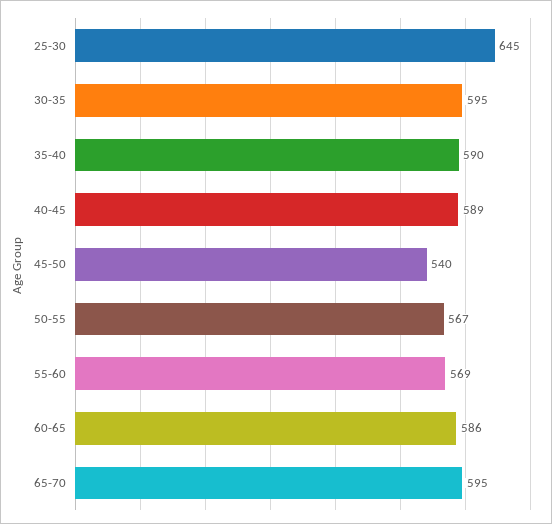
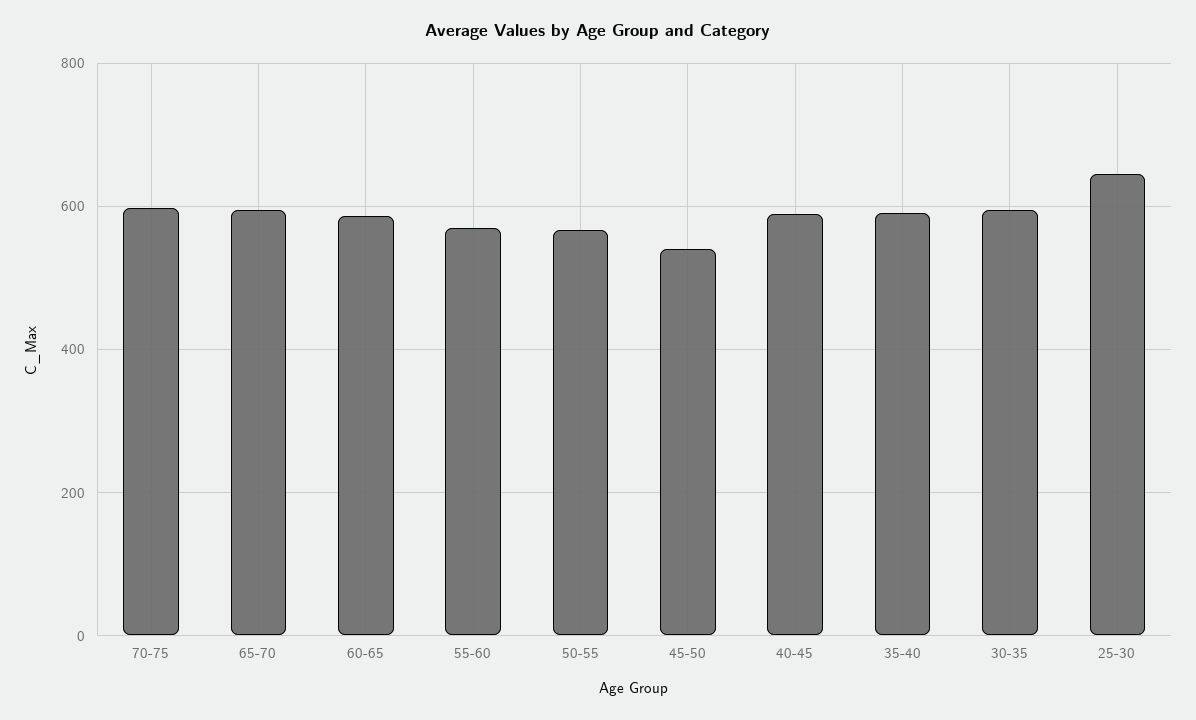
  {
    "25-30": 645,
    "30-35": 595,
    "35-40": 590,
    "40-45": 589,
    "45-50": 540,
    "50-55": 567,
    "55-60": 569,
    "60-65": 586,
-   "65-70": 595
+   "65-70": 595,
+   "70-75": 600
  }

